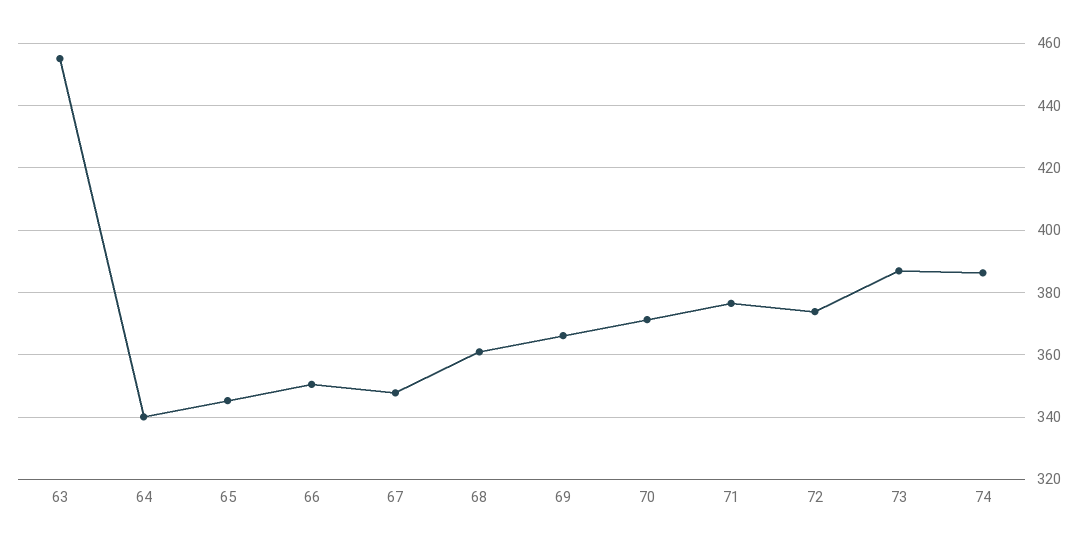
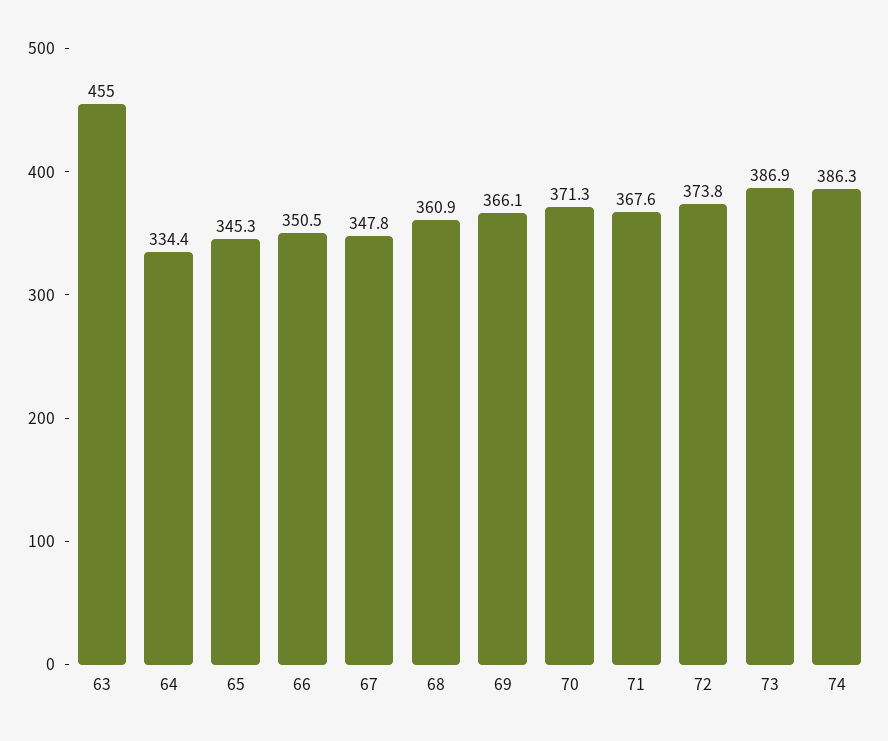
  {
    "63": 455,
-   "64": 340,
+   "64": 334.4,
    "65": 345.3,
    "66": 350.5,
    "67": 347.8,
    "68": 360.9,
    "69": 366.1,
    "70": 371.3,
-   "71": 376,
+   "71": 367.6,
    "72": 373.8,
    "73": 386.9,
    "74": 386.3
  }

